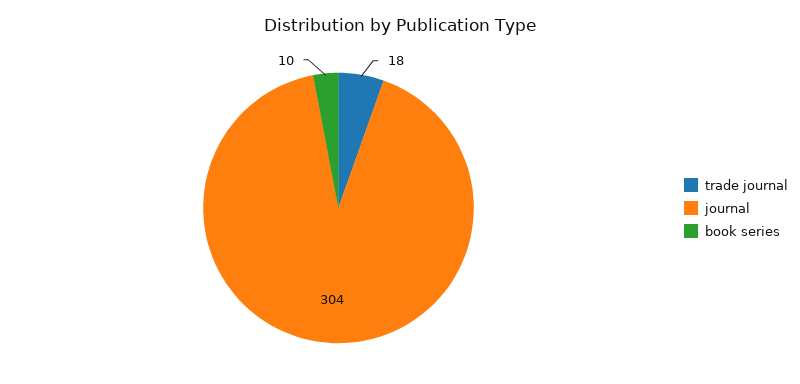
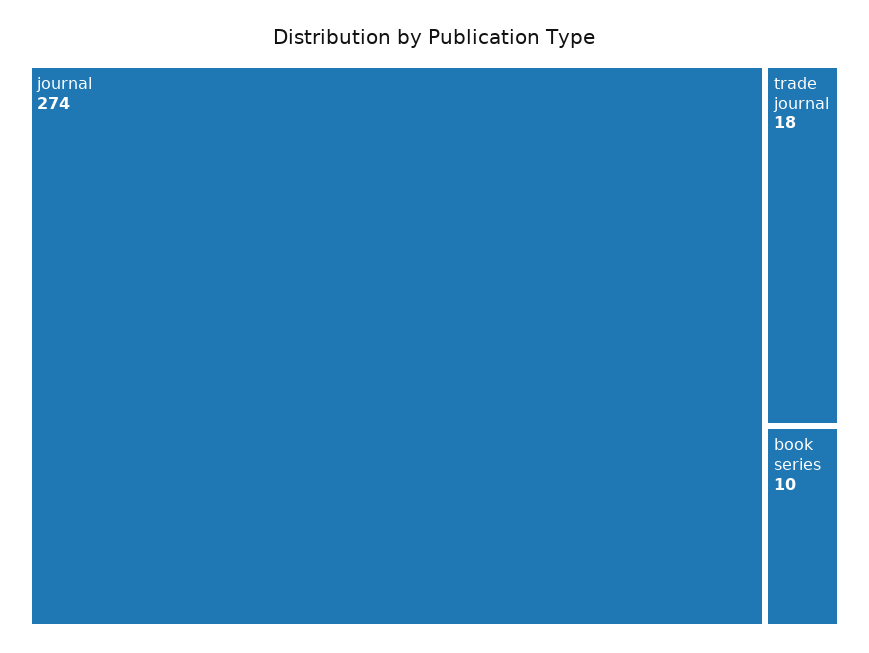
  {
    "trade journal": 18,
-   "journal": 304,
+   "journal": 274,
    "book series": 10
  }

